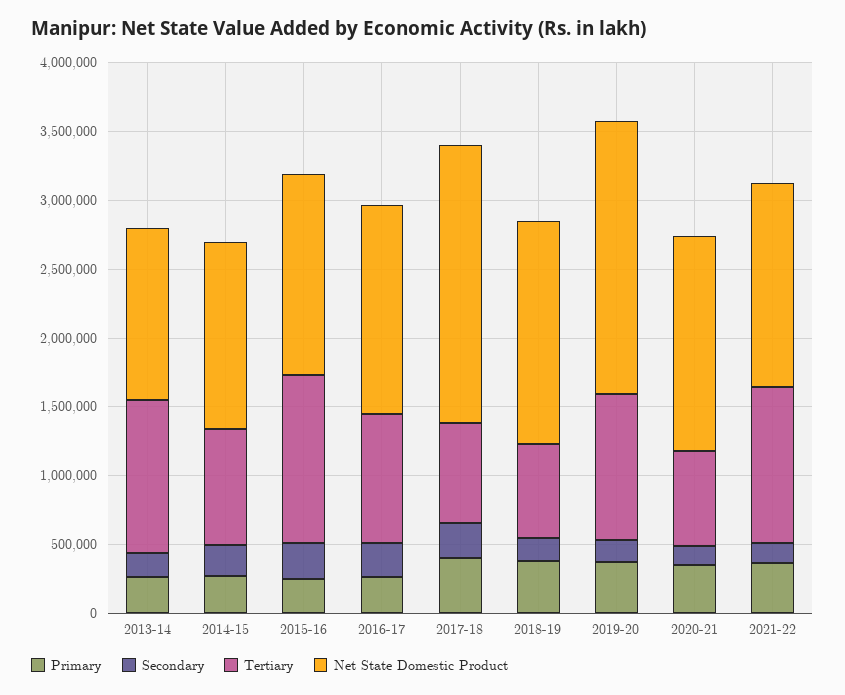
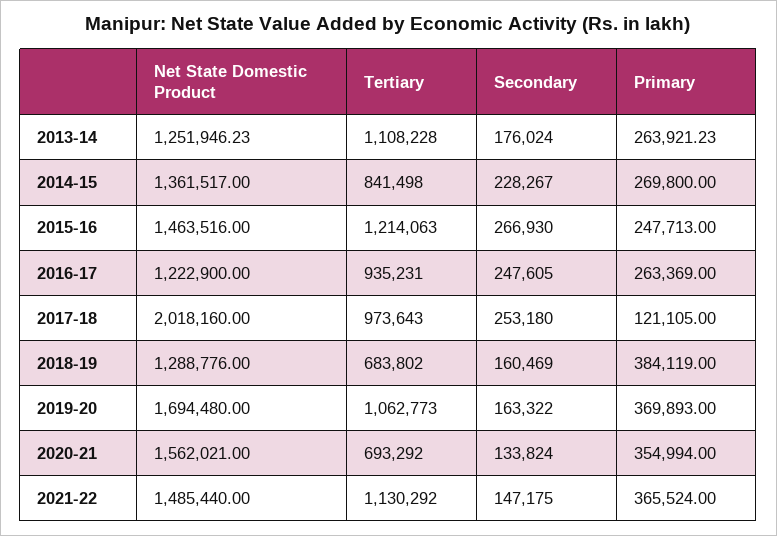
  {
    "Primary": {
      "2013-14": 263921.23,
      "2014-15": 269800,
      "2015-16": 247713,
      "2016-17": 263369,
-     "2017-18": 400000,
+     "2017-18": 121105,
      "2018-19": 384119,
      "2019-20": 369893,
      "2020-21": 354994,
      "2021-22": 365524
    },
    "Secondary": {
      "2013-14": 176024,
      "2014-15": 228267,
      "2015-16": 266930,
      "2016-17": 247605,
      "2017-18": 253180,
      "2018-19": 160469,
      "2019-20": 163322,
      "2020-21": 133824,
      "2021-22": 147175
    },
    "Tertiary": {
      "2013-14": 1108228,
      "2014-15": 841498,
      "2015-16": 1214063,
      "2016-17": 935231,
-     "2017-18": 700000,
+     "2017-18": 973643,
      "2018-19": 683802,
      "2019-20": 1062773,
      "2020-21": 693292,
      "2021-22": 1130292
    },
    "Net State Domestic Product": {
      "2013-14": 1251946.23,
      "2014-15": 1361517,
      "2015-16": 1463516,
-     "2016-17": 1500000,
+     "2016-17": 1222900,
      "2017-18": 2018160,
-     "2018-19": 1600000,
+     "2018-19": 1288776,
-     "2019-20": 2000000,
+     "2019-20": 1694480,
      "2020-21": 1562021,
      "2021-22": 1485440
    }
  }

